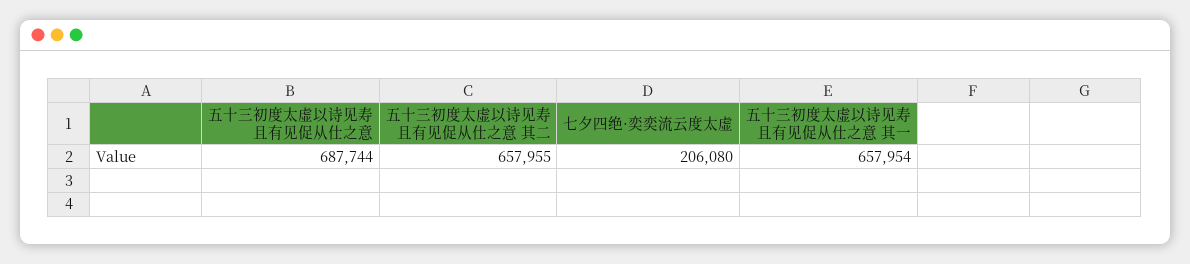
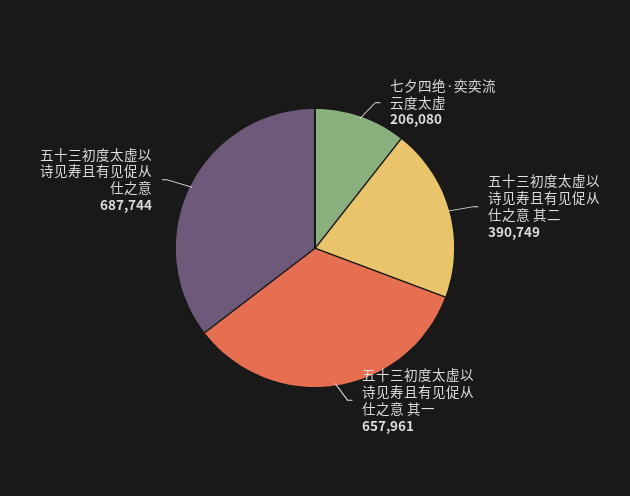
  {
    "五十三初度太虚以诗见寿且有见促从仕之意": 687744,
-   "五十三初度太虚以诗见寿且有见促从仕之意 其二": 657955,
+   "五十三初度太虚以诗见寿且有见促从仕之意 其二": 390749,
    "七夕四绝·奕奕流云度太虚": 206080,
-   "五十三初度太虚以诗见寿且有见促从仕之意 其一": 657954
+   "五十三初度太虚以诗见寿且有见促从仕之意 其一": 657961
  }

